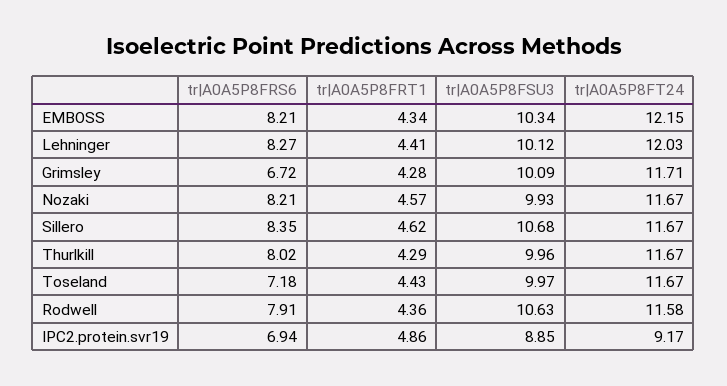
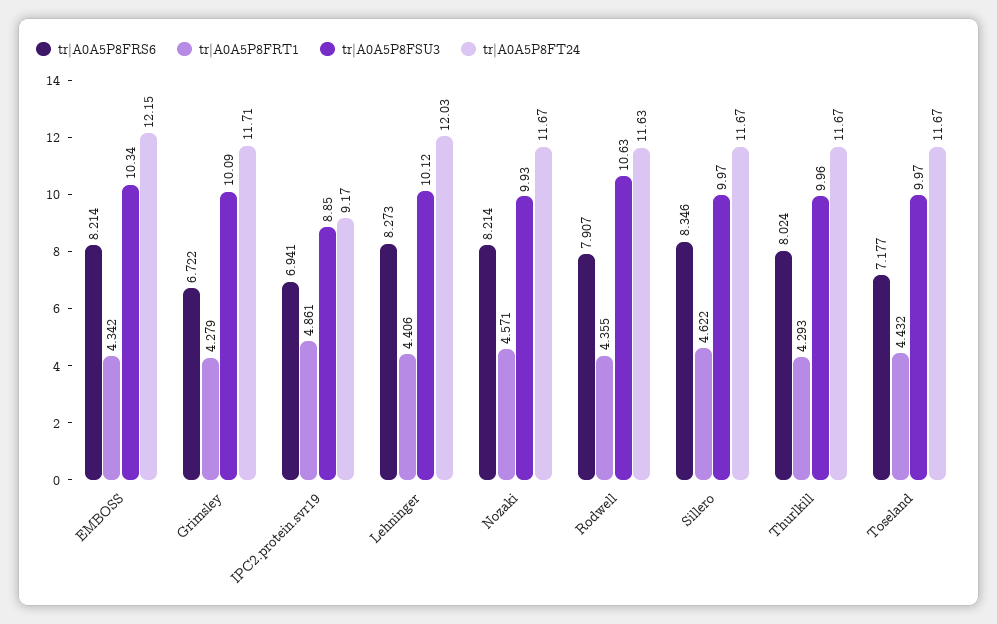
  {
    "tr|A0A5P8FRS6": {
      "EMBOSS": 8.214,
      "Lehninger": 8.273,
      "Grimsley": 6.722,
      "Nozaki": 8.214,
      "Sillero": 8.346,
      "Thurlkill": 8.024,
      "Toseland": 7.177,
      "Rodwell": 7.907,
      "IPC2.protein.svr19": 6.941
    },
    "tr|A0A5P8FRT1": {
      "EMBOSS": 4.342,
      "Lehninger": 4.406,
      "Grimsley": 4.279,
      "Nozaki": 4.571,
      "Sillero": 4.622,
      "Thurlkill": 4.293,
      "Toseland": 4.432,
      "Rodwell": 4.355,
      "IPC2.protein.svr19": 4.861
    },
    "tr|A0A5P8FSU3": {
      "EMBOSS": 10.34,
      "Lehninger": 10.12,
      "Grimsley": 10.09,
      "Nozaki": 9.93,
-     "Sillero": 10.68,
+     "Sillero": 9.97,
      "Thurlkill": 9.96,
      "Toseland": 9.97,
      "Rodwell": 10.63,
      "IPC2.protein.svr19": 8.85
    },
    "tr|A0A5P8FT24": {
      "EMBOSS": 12.15,
      "Lehninger": 12.03,
      "Grimsley": 11.71,
      "Nozaki": 11.67,
      "Sillero": 11.67,
      "Thurlkill": 11.67,
      "Toseland": 11.67,
-     "Rodwell": 11.58,
+     "Rodwell": 11.63,
      "IPC2.protein.svr19": 9.17
    }
  }

